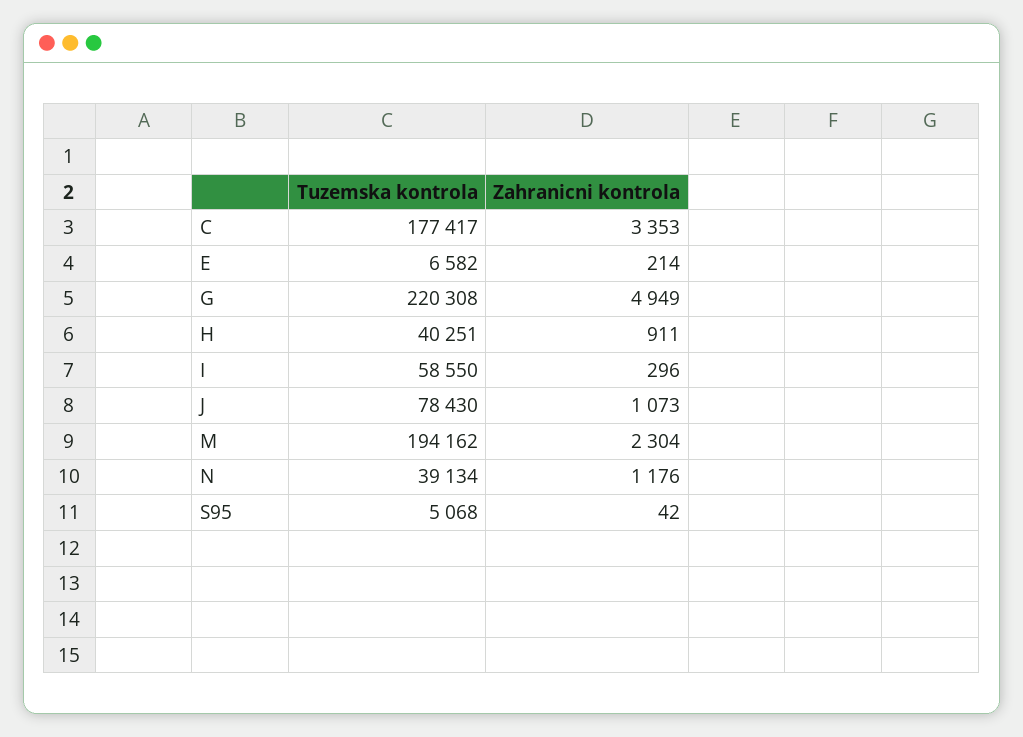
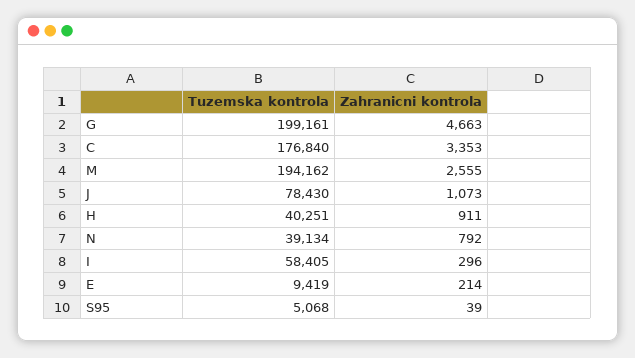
  {
    "Tuzemska kontrola": {
-     "C": 177417,
+     "C": 176840,
-     "E": 6582,
+     "E": 9419,
-     "G": 220308,
+     "G": 199161,
      "H": 40251,
-     "I": 58550,
+     "I": 58405,
      "J": 78430,
      "M": 194162,
      "N": 39134,
      "S95": 5068
    },
    "Zahranicni kontrola": {
      "C": 3353,
      "E": 214,
-     "G": 4949,
+     "G": 4663,
      "H": 911,
      "I": 296,
      "J": 1073,
-     "M": 2304,
+     "M": 2555,
-     "N": 1176,
+     "N": 792,
-     "S95": 42
+     "S95": 39
    }
  }

